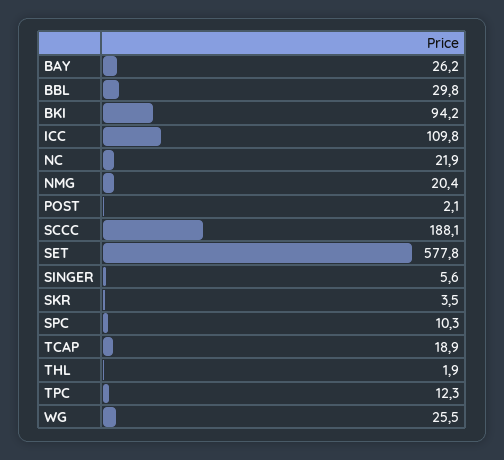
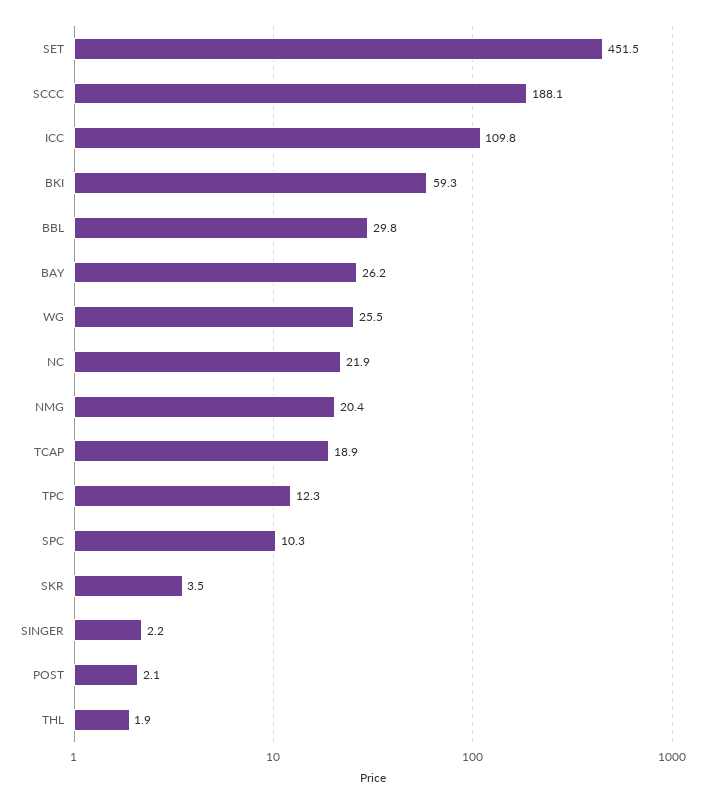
  {
    "BAY": 26.2,
    "BBL": 29.8,
-   "BKI": 94.2,
+   "BKI": 59.3,
    "ICC": 109.8,
    "NC": 21.9,
    "NMG": 20.4,
    "POST": 2.1,
    "SCCC": 188.1,
-   "SET": 577.8,
+   "SET": 451.5,
-   "SINGER": 5.6,
+   "SINGER": 2.2,
    "SKR": 3.5,
    "SPC": 10.3,
    "TCAP": 18.9,
    "THL": 1.9,
    "TPC": 12.3,
    "WG": 25.5
  }

